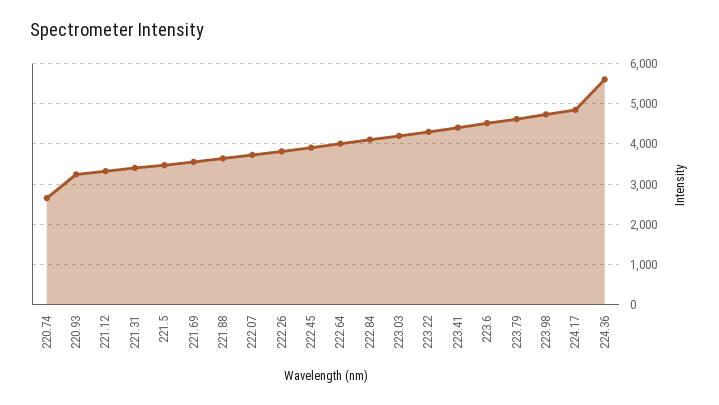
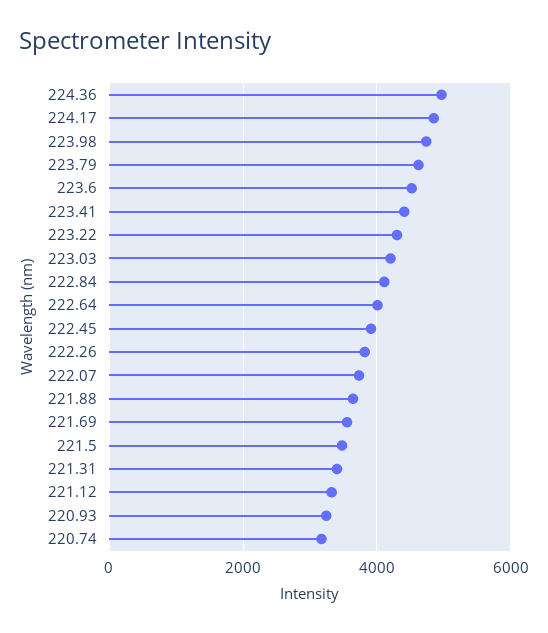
  {
-   "220.74": 2600,
+   "220.74": 3200,
    "220.93": 3200,
    "221.12": 3400,
    "221.31": 3400,
    "221.5": 3400,
    "221.69": 3600,
    "221.88": 3600,
    "222.07": 3800,
    "222.26": 3800,
    "222.45": 4000,
    "222.64": 4000,
    "222.84": 4200,
    "223.03": 4200,
    "223.22": 4200,
    "223.41": 4400,
    "223.6": 4600,
    "223.79": 4600,
    "223.98": 4800,
    "224.17": 4800,
-   "224.36": 5600
+   "224.36": 5000
  }

